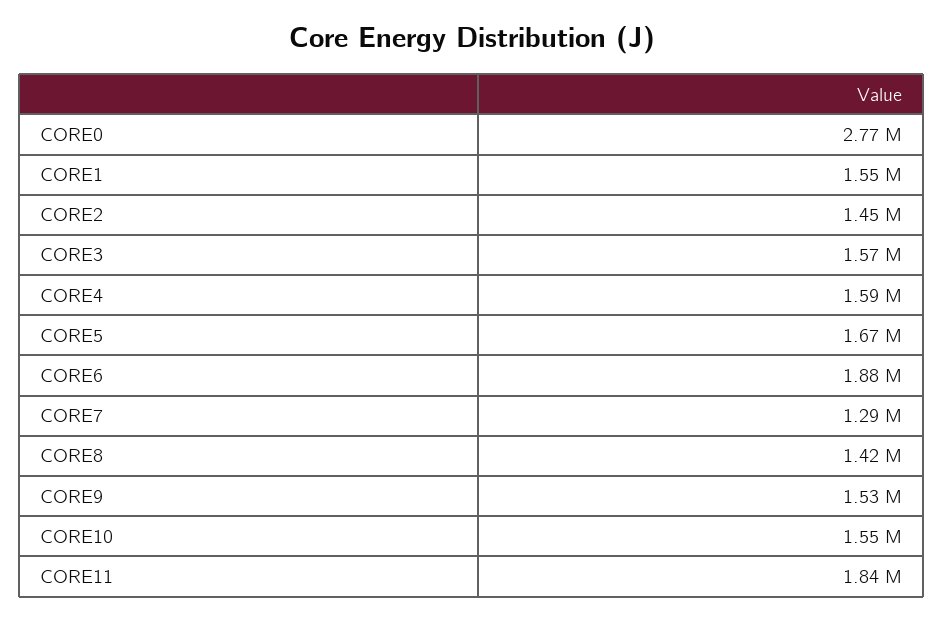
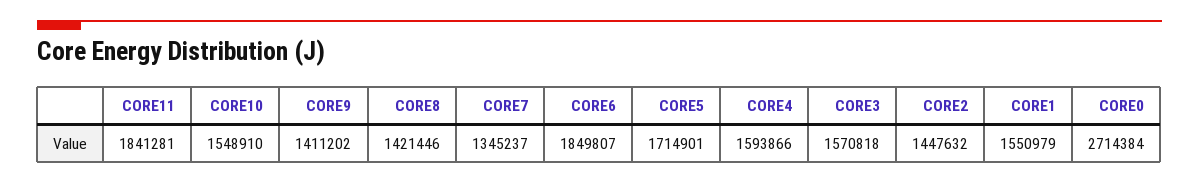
  {
-   "CORE0": 2770000,
+   "CORE0": 2714384,
    "CORE1": 1550979,
    "CORE2": 1447632,
    "CORE3": 1570818,
    "CORE4": 1593866,
-   "CORE5": 1670000,
+   "CORE5": 1714901,
-   "CORE6": 1880000,
+   "CORE6": 1849807,
-   "CORE7": 1290000,
+   "CORE7": 1345237,
    "CORE8": 1421446,
-   "CORE9": 1530000,
+   "CORE9": 1411202,
    "CORE10": 1548910,
    "CORE11": 1841281
  }

